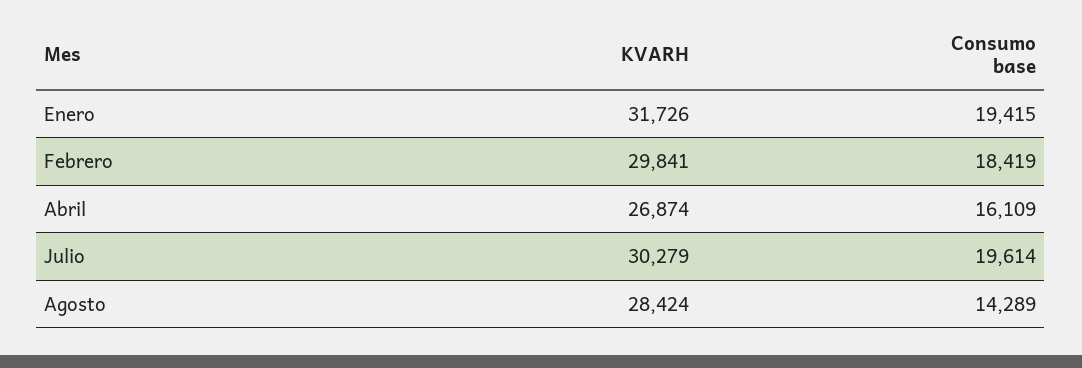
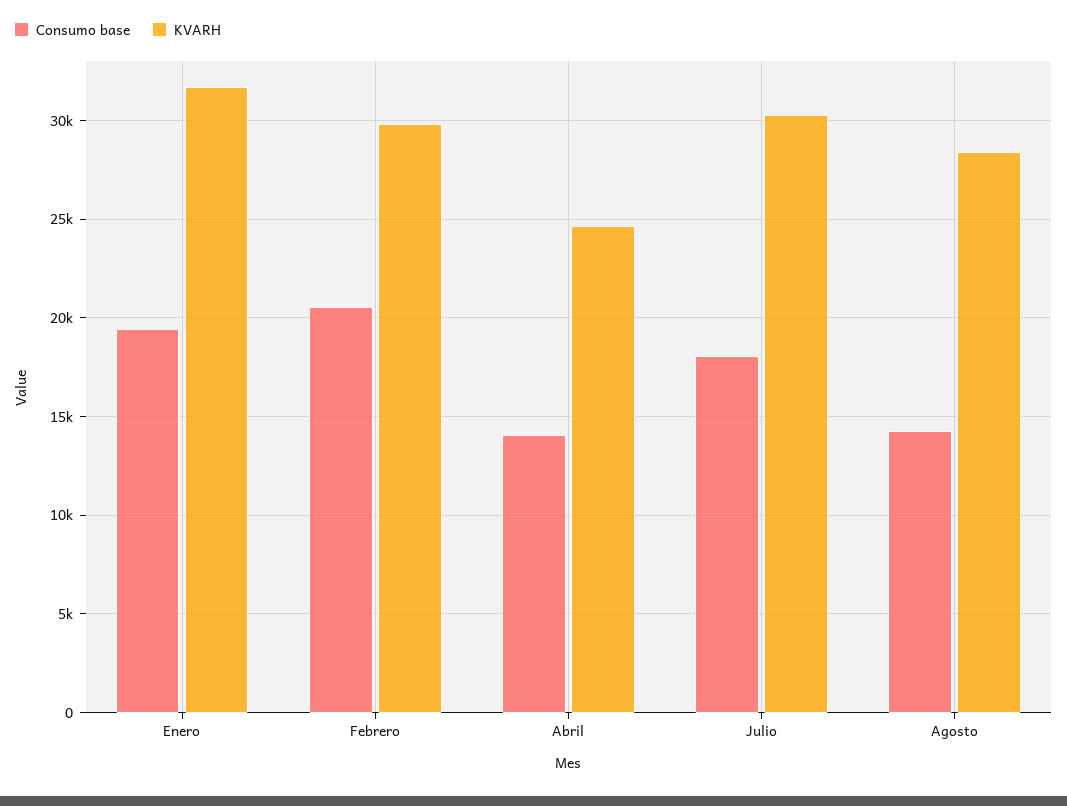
  {
    "KVARH": {
      "Enero": 31726,
      "Febrero": 29841,
-     "Abril": 26874,
+     "Abril": 24500,
      "Julio": 30279,
      "Agosto": 28424
    },
    "Consumo base": {
      "Enero": 19415,
-     "Febrero": 18419,
+     "Febrero": 20500,
-     "Abril": 16109,
+     "Abril": 14000,
-     "Julio": 19614,
+     "Julio": 18000,
      "Agosto": 14289
    }
  }

